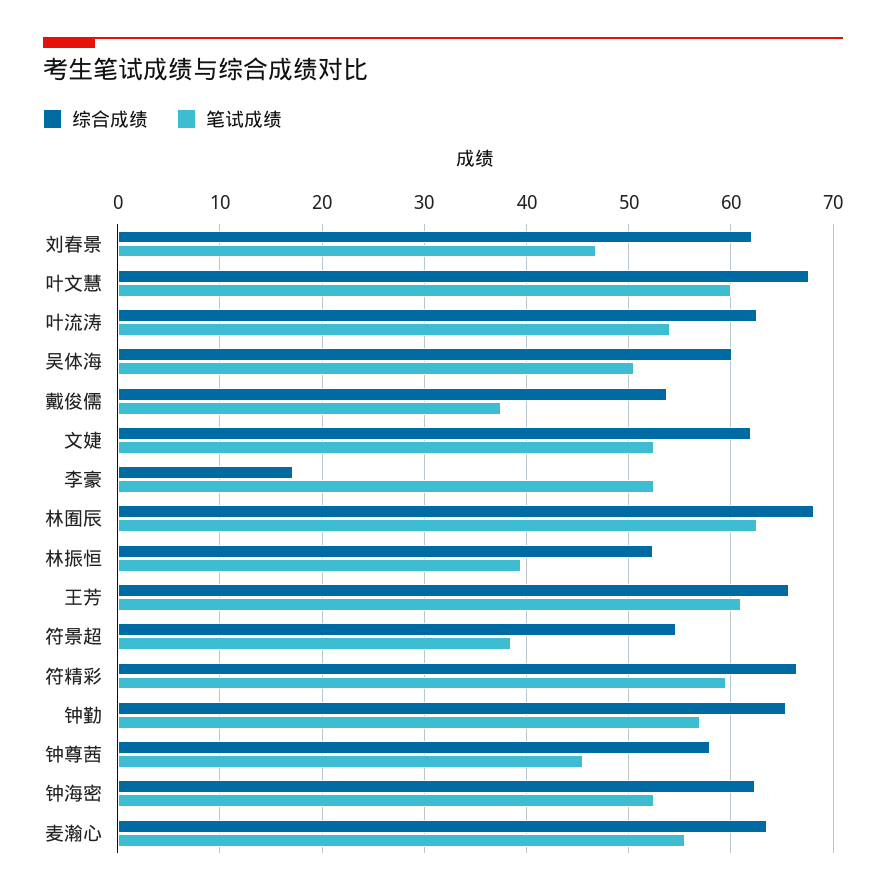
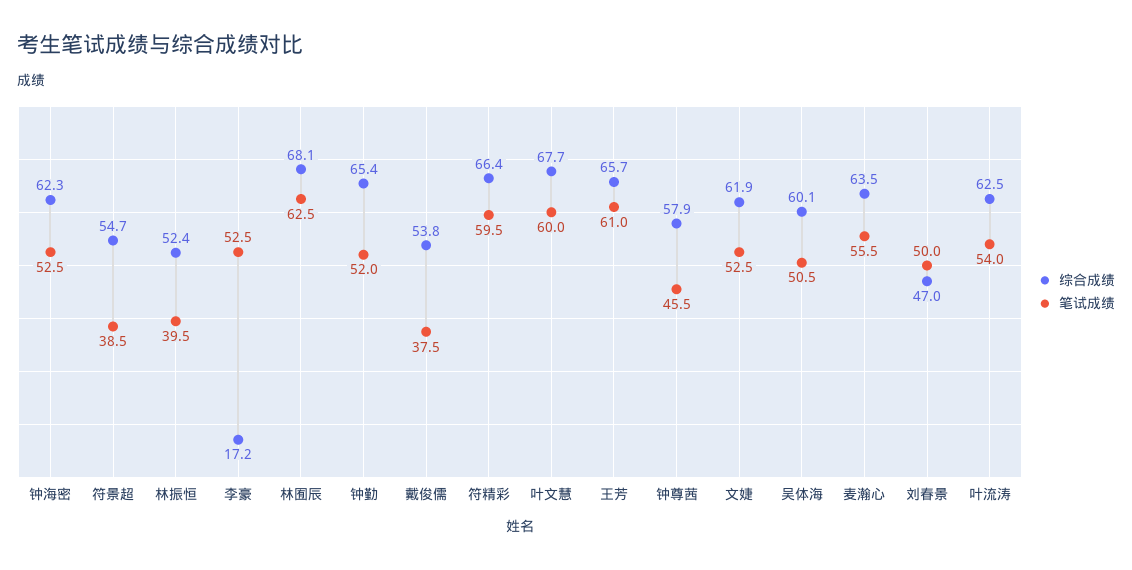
  {
    "综合成绩": {
-     "刘春景": 62,
+     "刘春景": 47,
      "叶文慧": 67.7,
      "叶流涛": 62.5,
      "吴体海": 60.1,
      "戴俊儒": 53.8,
      "文婕": 61.9,
      "李豪": 17.2,
      "林囿辰": 68.1,
      "林振恒": 52.4,
      "王芳": 65.7,
      "符景超": 54.7,
      "符精彩": 66.4,
      "钟勤": 65.4,
      "钟尊茜": 57.9,
      "钟海密": 62.3,
      "麦瀚心": 63.5
    },
    "笔试成绩": {
-     "刘春景": 47,
+     "刘春景": 50,
      "叶文慧": 60,
      "叶流涛": 54,
      "吴体海": 50.5,
      "戴俊儒": 37.5,
      "文婕": 52.5,
      "李豪": 52.5,
      "林囿辰": 62.5,
      "林振恒": 39.5,
      "王芳": 61,
      "符景超": 38.5,
      "符精彩": 59.5,
-     "钟勤": 57,
+     "钟勤": 52,
      "钟尊茜": 45.5,
      "钟海密": 52.5,
      "麦瀚心": 55.5
    }
  }

